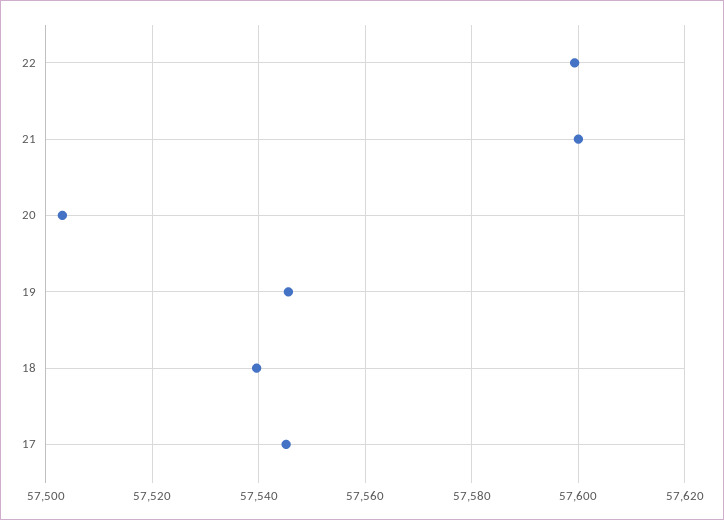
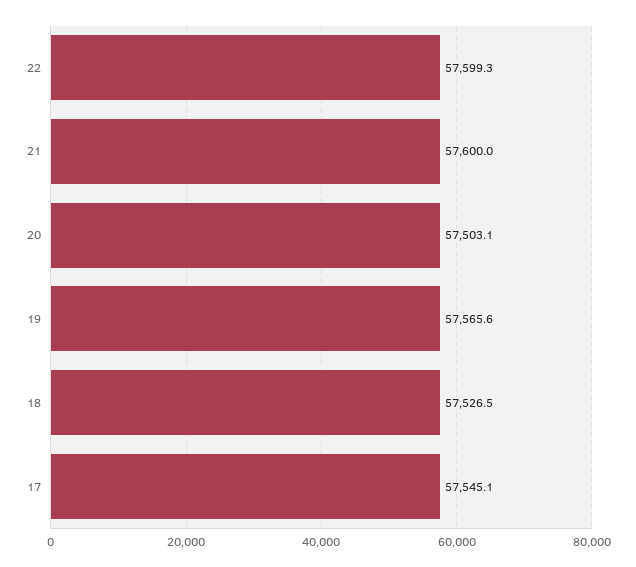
  {
    "22": 57599.3,
    "21": 57600,
    "20": 57503.1,
-   "19": 57546,
+   "19": 57565.6,
-   "18": 57540,
+   "18": 57526.5,
    "17": 57545.1
  }

